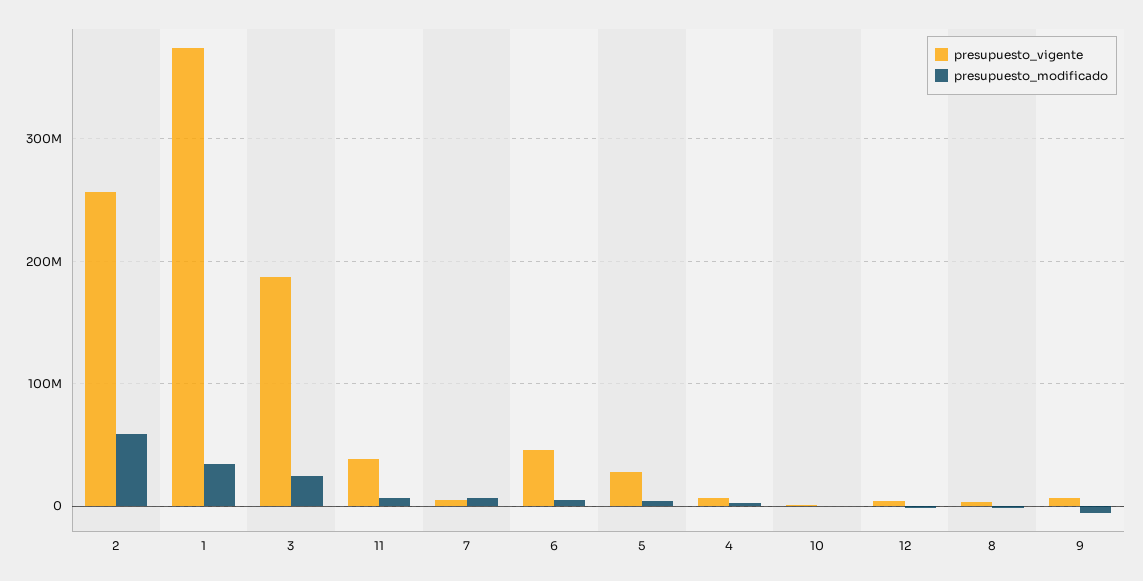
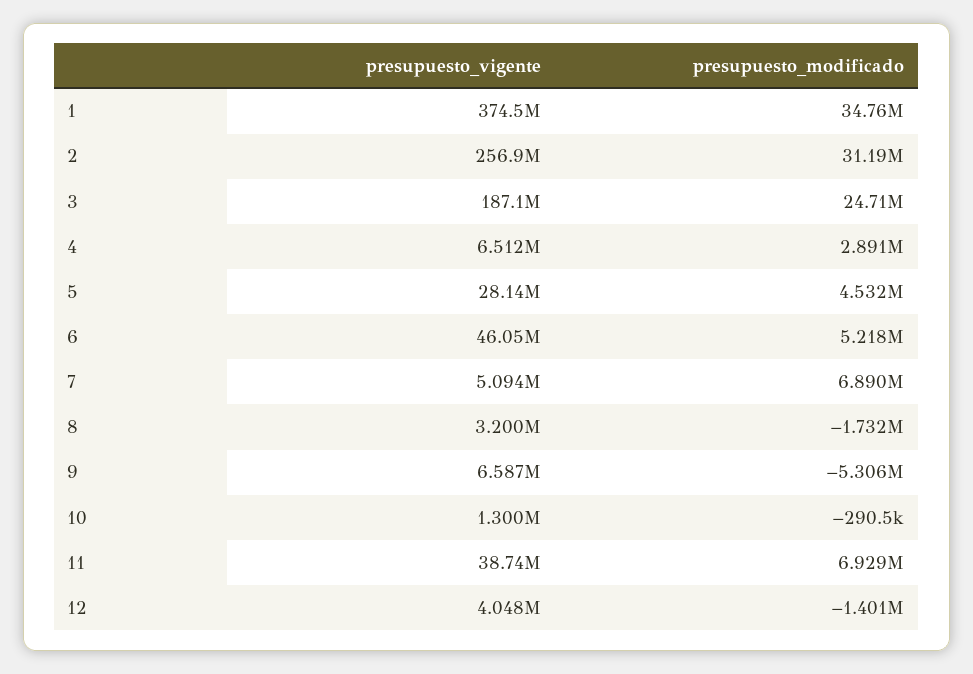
  {
    "presupuesto_vigente": {
      "2": 256900000,
      "1": 374500000,
      "3": 187100000,
      "11": 38740000,
      "7": 5094000,
      "6": 46050000,
      "5": 28140000,
      "4": 6512000,
      "10": 1300000,
      "12": 4048000,
      "8": 3200000,
      "9": 6587000
    },
    "presupuesto_modificado": {
-     "2": 60000000,
+     "2": 31190000,
      "1": 34760000,
      "3": 24710000,
      "11": 6929000,
      "7": 6890000,
      "6": 5218000,
      "5": 4532000,
      "4": 2891000,
      "10": -290500,
      "12": -1401000,
      "8": -1732000,
      "9": -5306000
    }
  }

